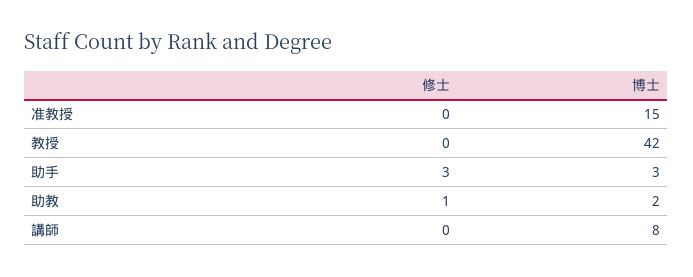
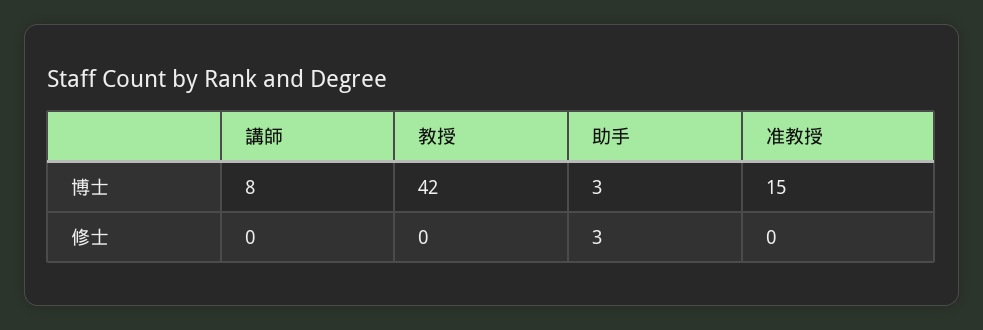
  {
    "修士": {
      "准教授": 0,
      "教授": 0,
      "助手": 3,
-     "助教": 1,
      "講師": 0
    },
    "博士": {
      "准教授": 15,
      "教授": 42,
      "助手": 3,
-     "助教": 2,
      "講師": 8
    }
  }

